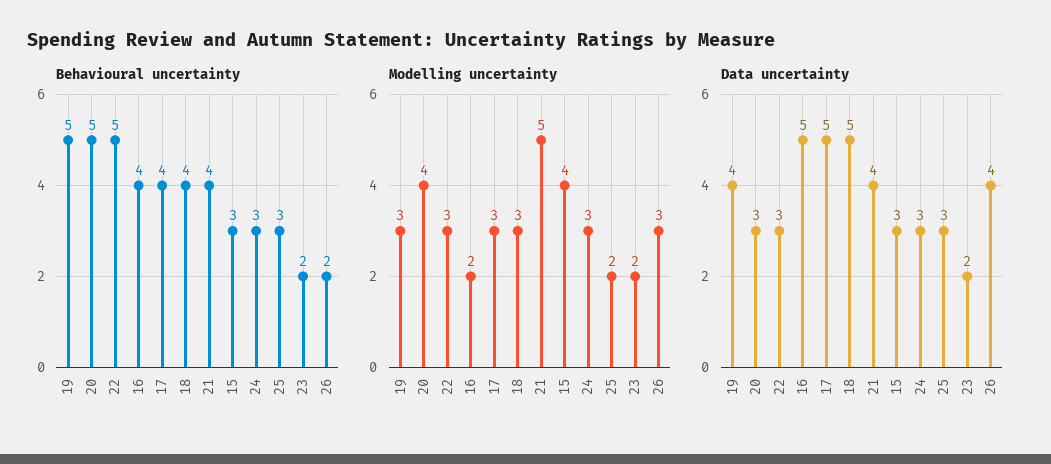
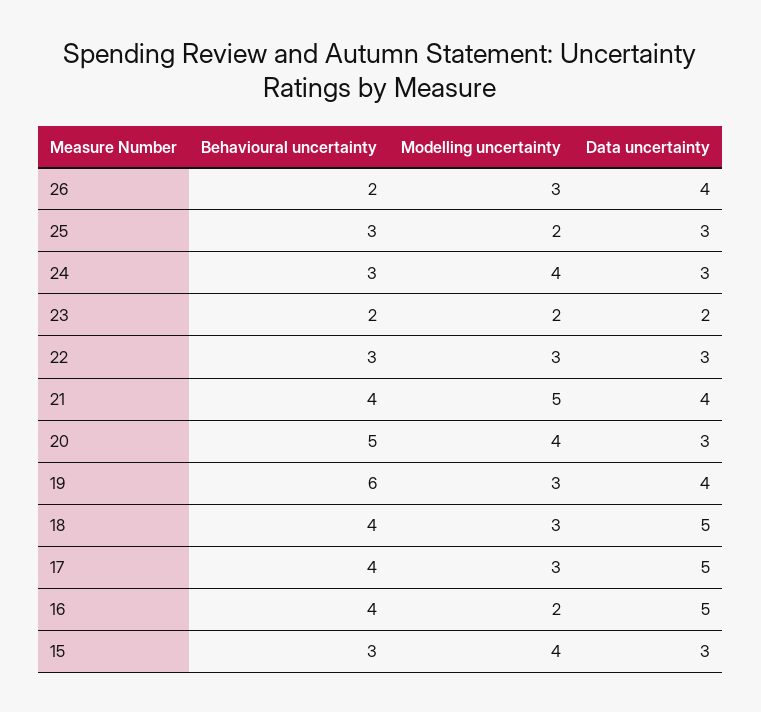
  {
    "Behavioural uncertainty": {
-     "19": 5,
+     "19": 6,
      "20": 5,
-     "22": 5,
+     "22": 3,
      "16": 4,
      "17": 4,
      "18": 4,
      "21": 4,
      "15": 3,
      "24": 3,
      "25": 3,
      "23": 2,
      "26": 2
    },
    "Modelling uncertainty": {
      "19": 3,
      "20": 4,
      "22": 3,
      "16": 2,
      "17": 3,
      "18": 3,
      "21": 5,
      "15": 4,
-     "24": 3,
+     "24": 4,
      "25": 2,
      "23": 2,
      "26": 3
    },
    "Data uncertainty": {
      "19": 4,
      "20": 3,
      "22": 3,
      "16": 5,
      "17": 5,
      "18": 5,
      "21": 4,
      "15": 3,
      "24": 3,
      "25": 3,
      "23": 2,
      "26": 4
    }
  }

